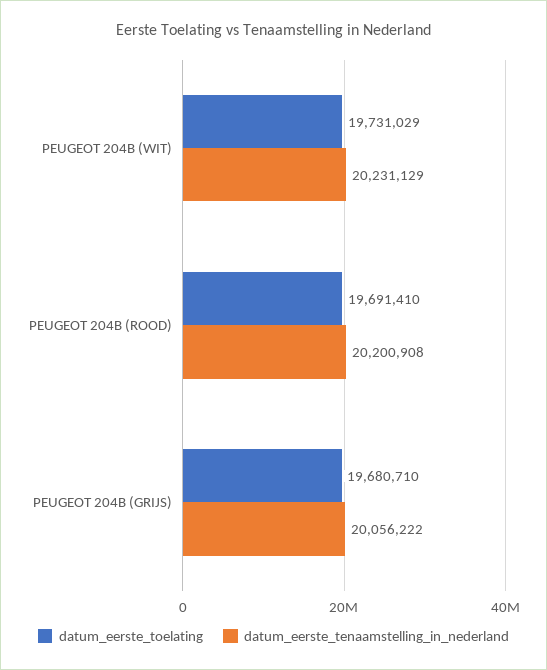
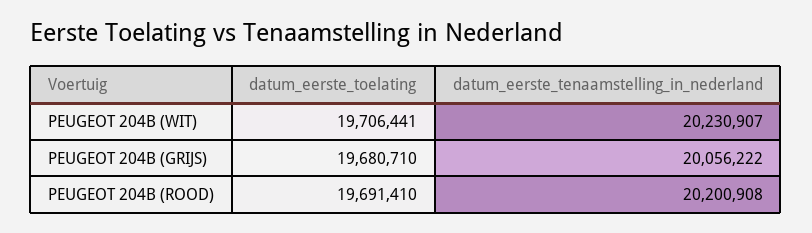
  {
    "datum_eerste_toelating": {
-     "PEUGEOT 204B (WIT)": 19731029,
+     "PEUGEOT 204B (WIT)": 19706441,
      "PEUGEOT 204B (ROOD)": 19691410,
      "PEUGEOT 204B (GRIJS)": 19680710
    },
    "datum_eerste_tenaamstelling_in_nederland": {
-     "PEUGEOT 204B (WIT)": 20231129,
+     "PEUGEOT 204B (WIT)": 20230907,
      "PEUGEOT 204B (ROOD)": 20200908,
      "PEUGEOT 204B (GRIJS)": 20056222
    }
  }

